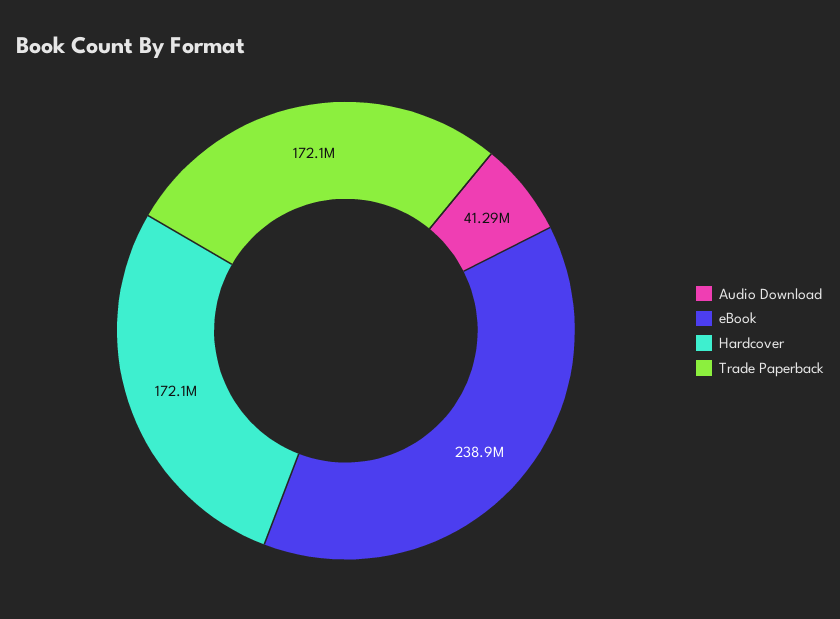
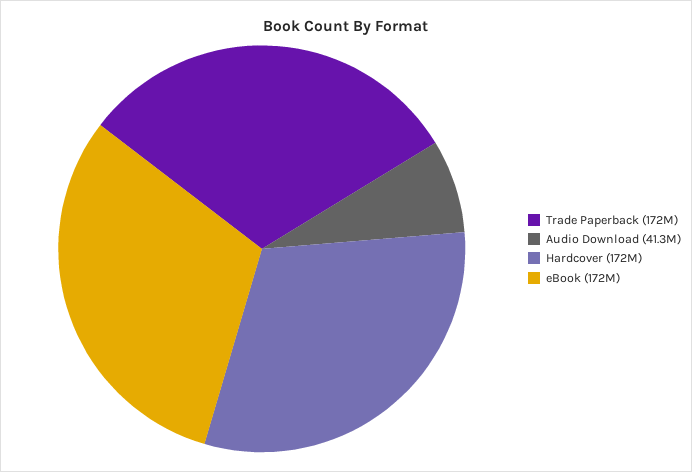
  {
    "Audio Download": 41290000,
-   "eBook": 238900000,
+   "eBook": 172000000,
    "Hardcover": 172100000,
    "Trade Paperback": 172100000
  }

